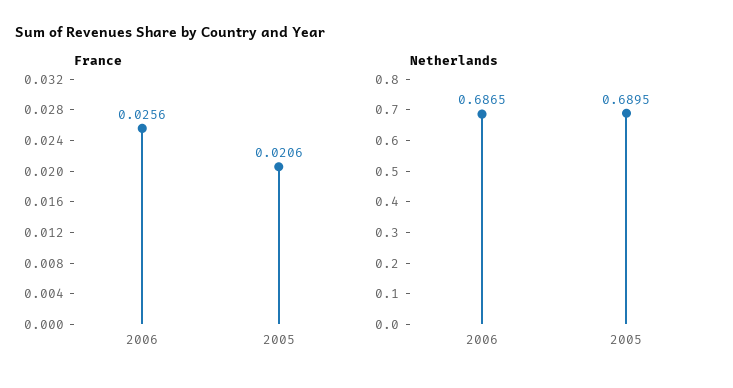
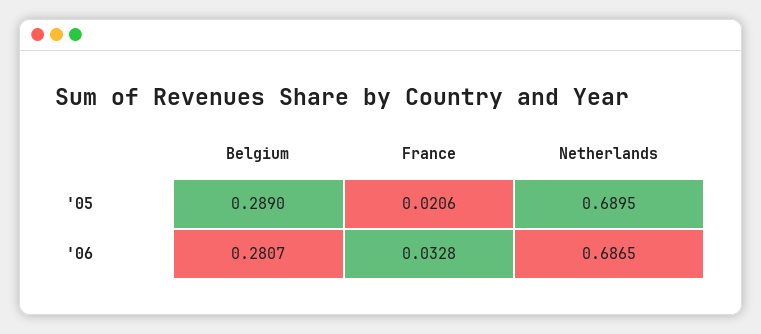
  {
    "France": {
-     "2006": 0.0256,
+     "2006": 0.0328,
      "2005": 0.0206
    },
    "Netherlands": {
      "2006": 0.6865,
      "2005": 0.6895
-   }
+   },
+   "Belgium": {
+     "2005": 0.289,
+     "2006": 0.2807
+   }
  }

